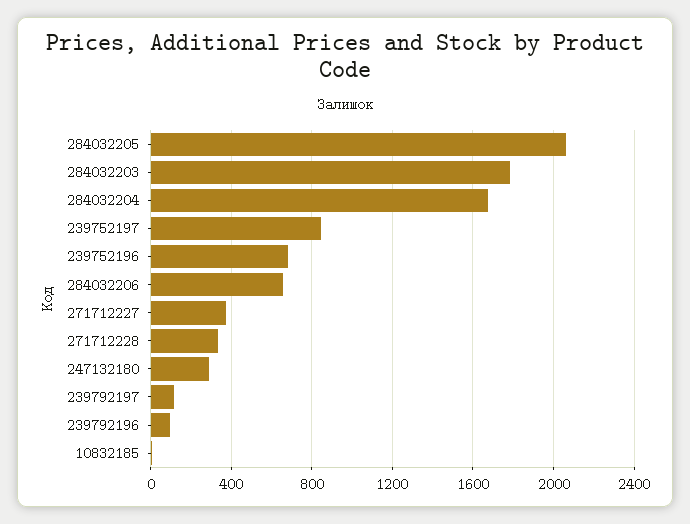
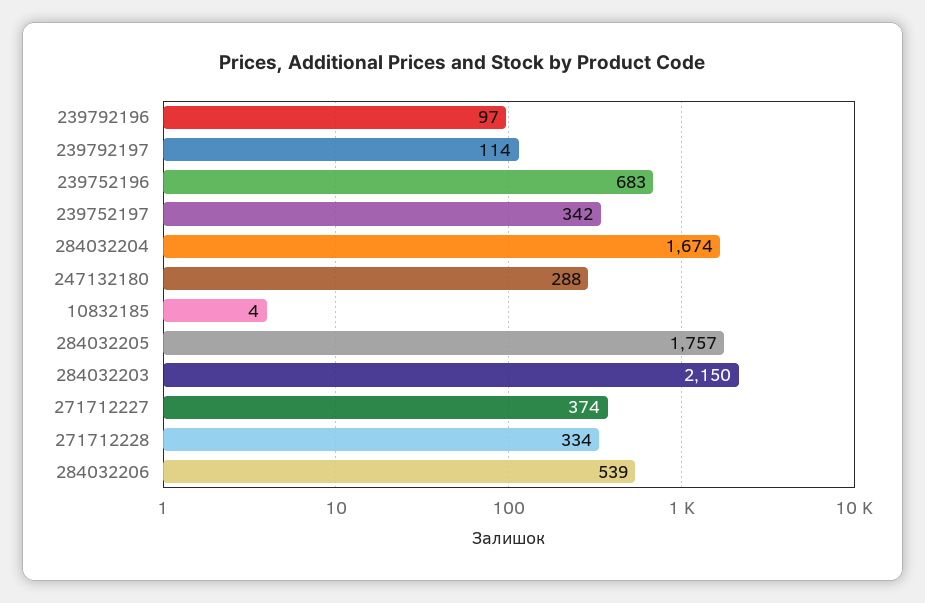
  {
-   "284032205": 2050,
+   "284032205": 1757,
-   "284032203": 1800,
+   "284032203": 2150,
    "284032204": 1674,
-   "239752197": 850,
+   "239752197": 342,
    "239752196": 683,
-   "284032206": 650,
+   "284032206": 539,
    "271712227": 374,
    "271712228": 334,
    "247132180": 288,
    "239792197": 114,
    "239792196": 97,
    "10832185": 4
  }

